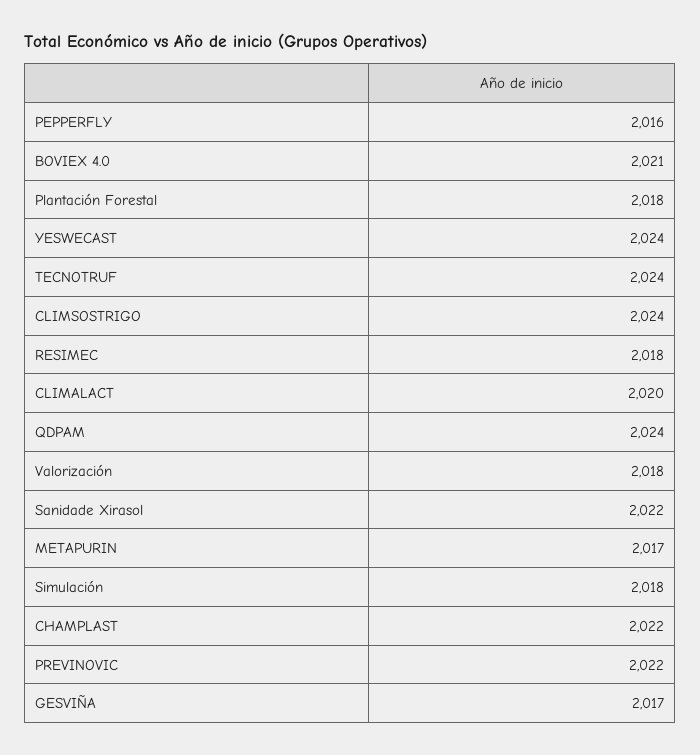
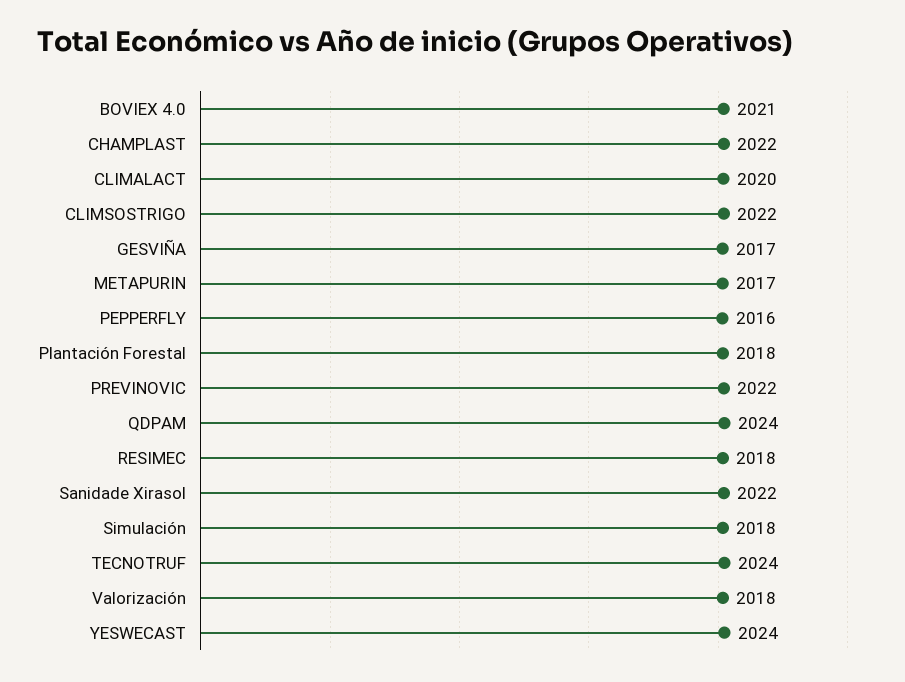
  {
    "PEPPERFLY": 2016,
    "BOVIEX 4.0": 2021,
    "Plantación Forestal": 2018,
    "YESWECAST": 2024,
    "TECNOTRUF": 2024,
-   "CLIMSOSTRIGO": 2024,
+   "CLIMSOSTRIGO": 2022,
    "RESIMEC": 2018,
    "CLIMALACT": 2020,
    "QDPAM": 2024,
    "Valorización": 2018,
    "Sanidade Xirasol": 2022,
    "METAPURIN": 2017,
    "Simulación": 2018,
    "CHAMPLAST": 2022,
    "PREVINOVIC": 2022,
    "GESVIÑA": 2017
  }

